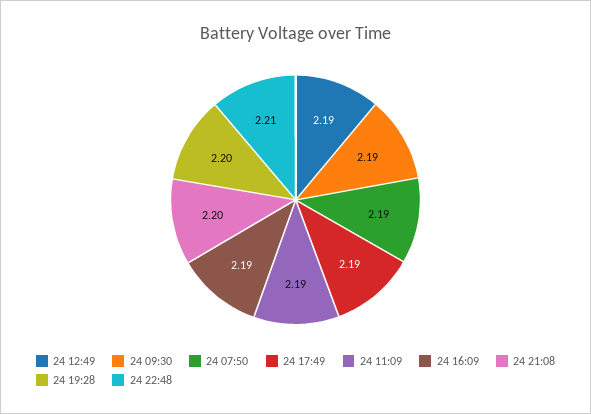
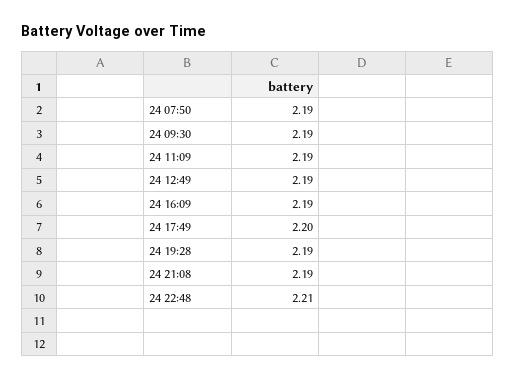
  {
    "24 12:49": 2.19,
    "24 09:30": 2.19,
    "24 07:50": 2.19,
-   "24 17:49": 2.19,
+   "24 17:49": 2.2,
    "24 11:09": 2.19,
    "24 16:09": 2.19,
-   "24 21:08": 2.2,
+   "24 21:08": 2.19,
-   "24 19:28": 2.2,
+   "24 19:28": 2.19,
    "24 22:48": 2.21
  }

